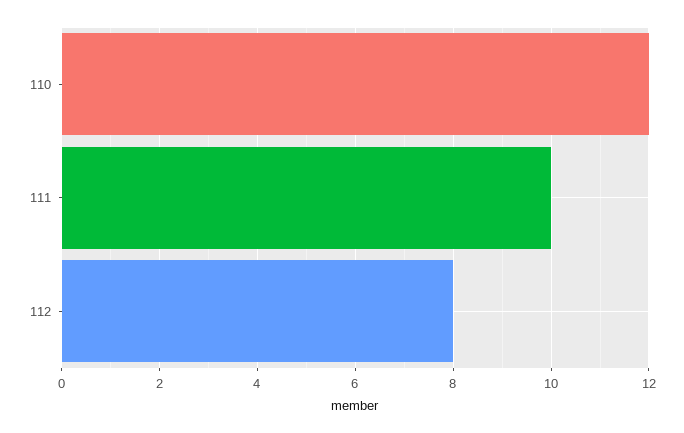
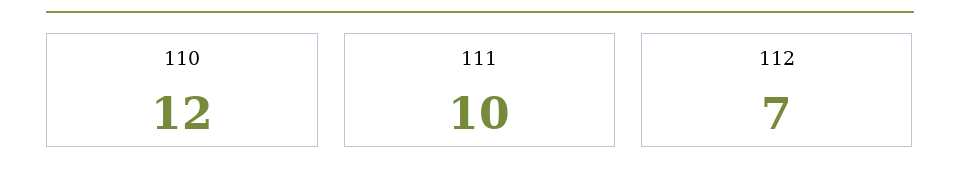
  {
    "110": 12,
    "111": 10,
-   "112": 8
+   "112": 7
  }

